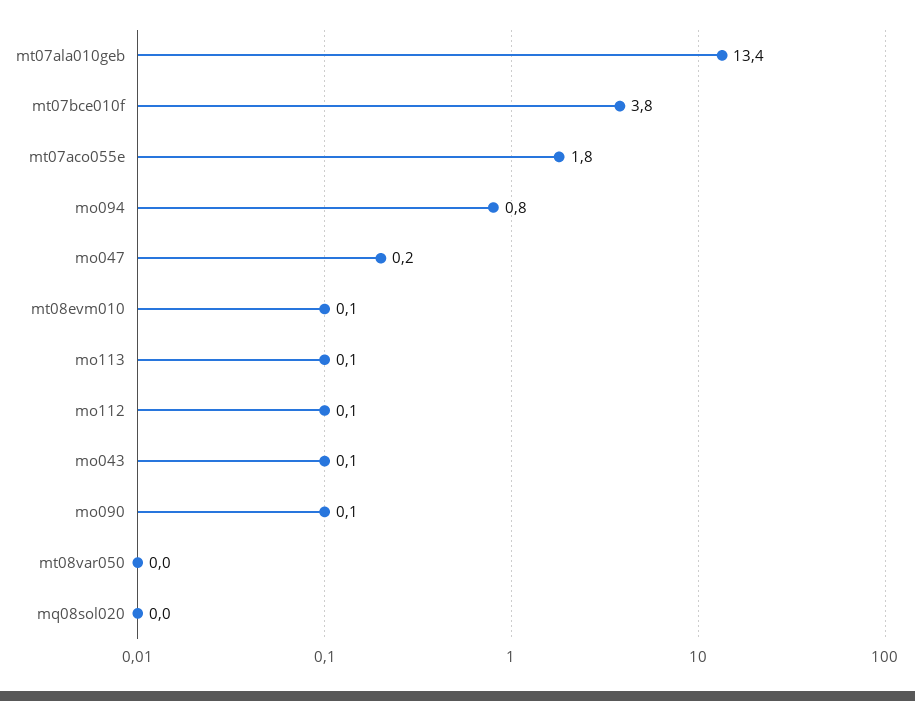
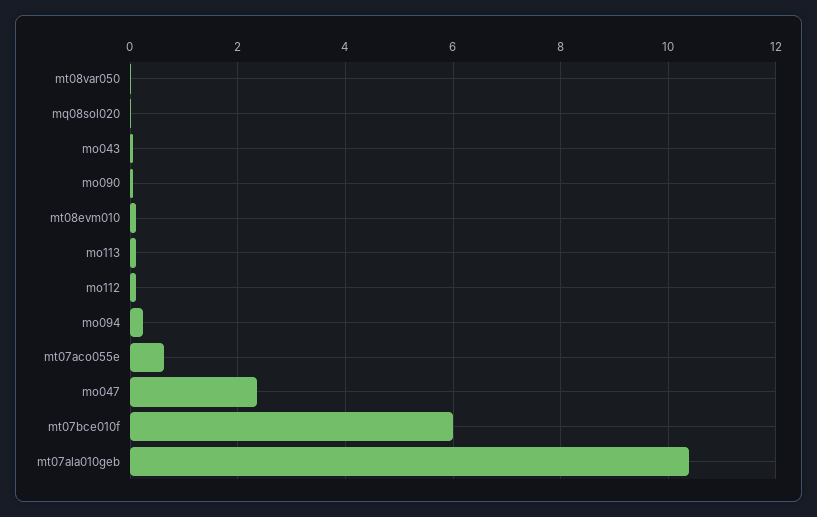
  {
-   "mt07ala010geb": 13.4,
+   "mt07ala010geb": 10.4,
-   "mt07bce010f": 3.8,
+   "mt07bce010f": 6,
-   "mt07aco055e": 1.8,
+   "mt07aco055e": 0.6,
-   "mo094": 0.8,
+   "mo094": 0.2,
-   "mo047": 0.2,
+   "mo047": 2.4,
    "mt08evm010": 0.1,
    "mo113": 0.1,
    "mo112": 0.1,
    "mo043": 0.1,
    "mo090": 0.1,
    "mt08var050": 0,
    "mq08sol020": 0
  }

